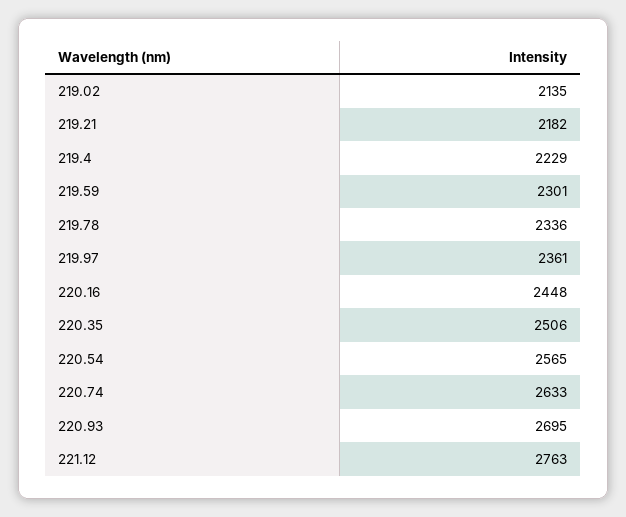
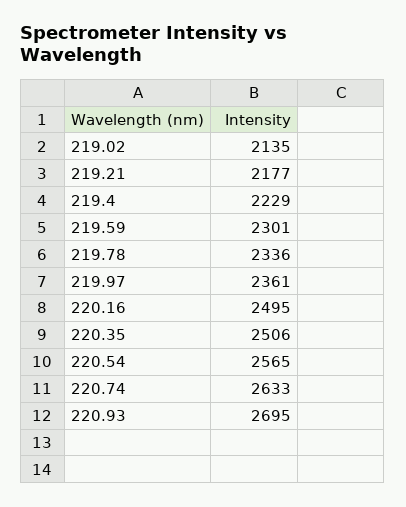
  {
    "219.02": 2135,
-   "219.21": 2182,
+   "219.21": 2177,
    "219.4": 2229,
    "219.59": 2301,
    "219.78": 2336,
    "219.97": 2361,
-   "220.16": 2448,
+   "220.16": 2495,
    "220.35": 2506,
    "220.54": 2565,
    "220.74": 2633,
-   "220.93": 2695,
+   "220.93": 2695
-   "221.12": 2763
  }

